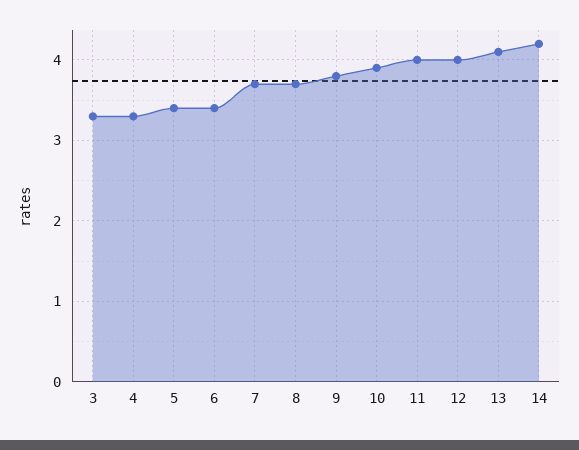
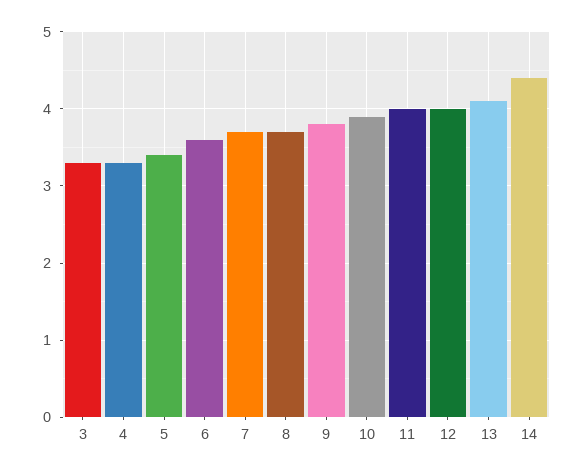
  {
    "3": 3.3,
    "4": 3.3,
    "5": 3.4,
-   "6": 3.4,
+   "6": 3.6,
    "7": 3.7,
    "8": 3.7,
    "9": 3.8,
    "10": 3.9,
    "11": 4,
    "12": 4,
    "13": 4.1,
-   "14": 4.2
+   "14": 4.4
  }

